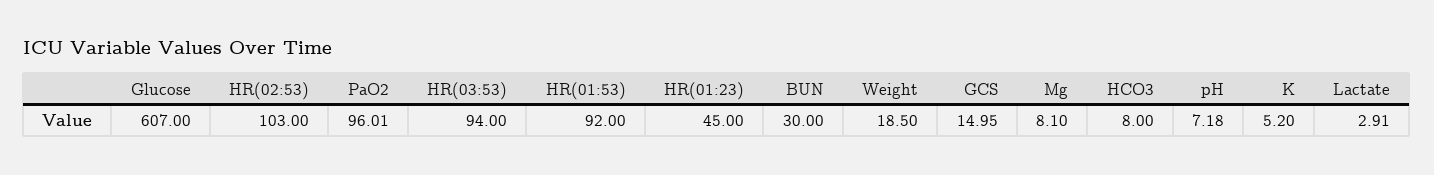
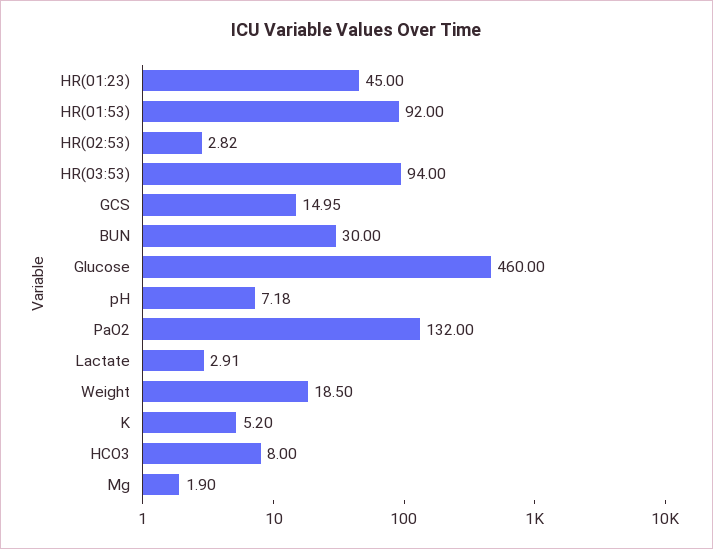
  {
-   "Glucose": 607,
+   "Glucose": 460,
-   "HR(02:53)": 103,
+   "HR(02:53)": 2.82,
-   "PaO2": 96.01,
+   "PaO2": 132,
    "HR(03:53)": 94,
    "HR(01:53)": 92,
    "HR(01:23)": 45,
    "BUN": 30,
    "Weight": 18.5,
    "GCS": 14.95,
-   "Mg": 8.1,
+   "Mg": 1.9,
    "HCO3": 8,
    "pH": 7.18,
    "K": 5.2,
    "Lactate": 2.91
  }

